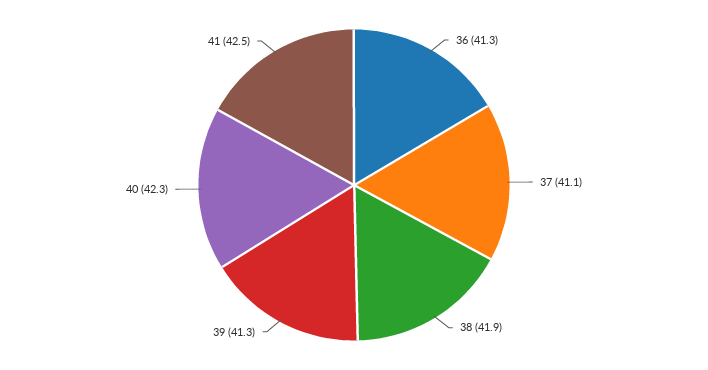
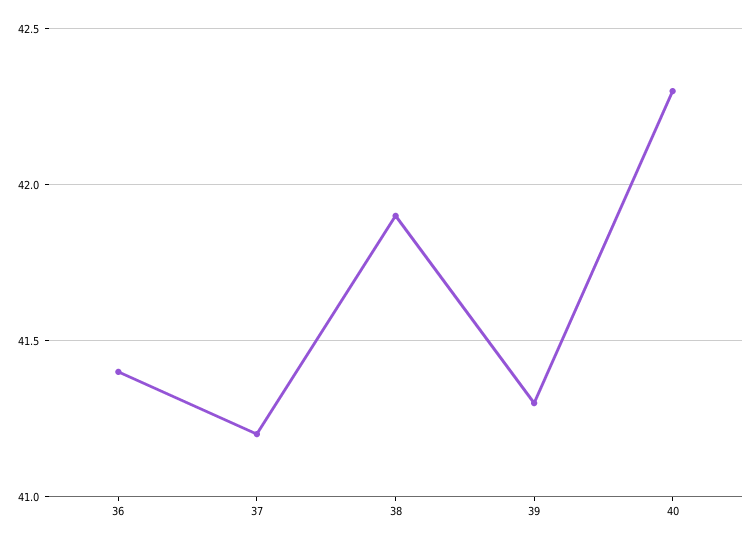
  {
-   "36": 41.3,
+   "36": 41.4,
-   "37": 41.1,
+   "37": 41.2,
    "38": 41.9,
    "39": 41.3,
-   "40": 42.3,
+   "40": 42.3
-   "41": 42.5
  }

